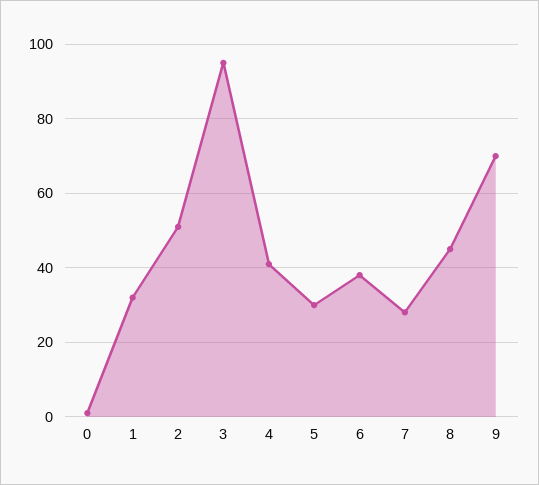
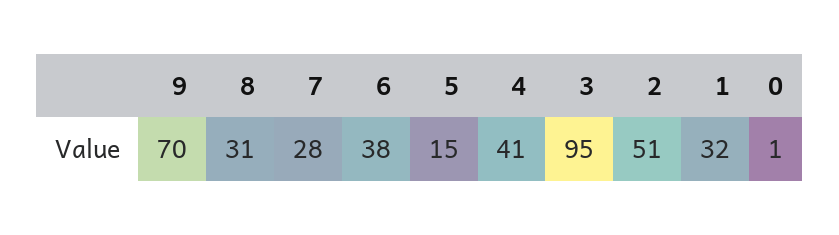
  {
    "0": 1,
    "1": 32,
    "2": 51,
    "3": 95,
    "4": 41,
-   "5": 30,
+   "5": 15,
    "6": 38,
    "7": 28,
-   "8": 45,
+   "8": 31,
    "9": 70
  }

